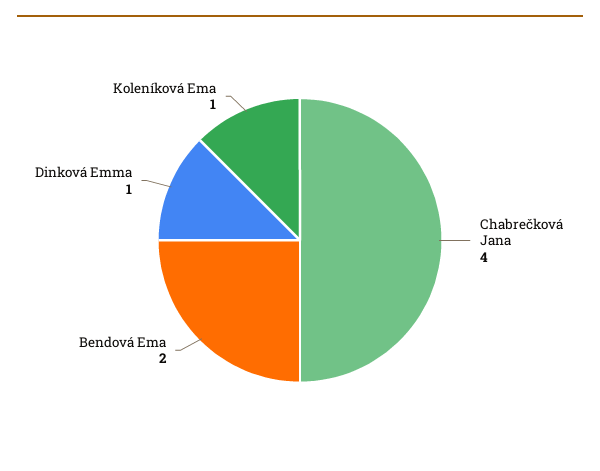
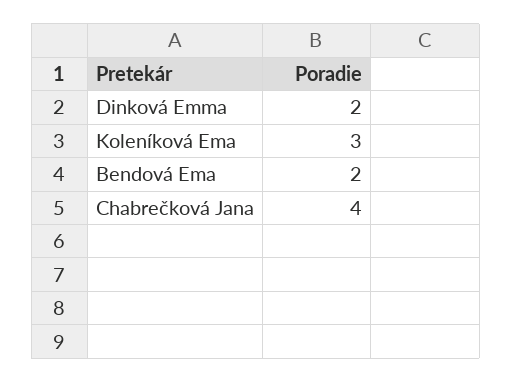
  {
    "Chabrečková Jana": 4,
    "Bendová Ema": 2,
-   "Dinková Emma": 1,
+   "Dinková Emma": 2,
-   "Koleníková Ema": 1
+   "Koleníková Ema": 3
  }

